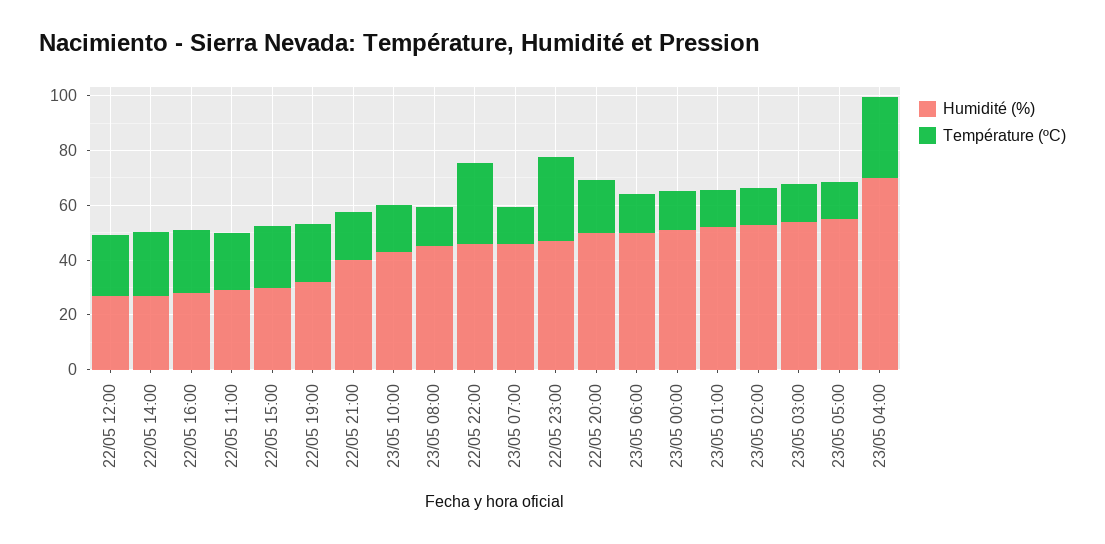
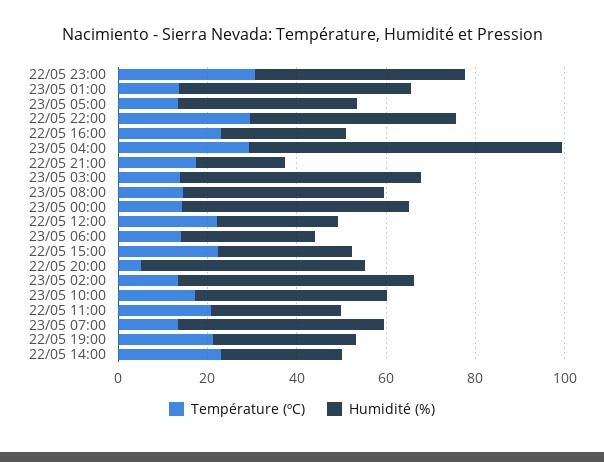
  {
    "Humidité (%)": {
      "22/05 12:00": 25,
      "22/05 14:00": 25,
      "22/05 16:00": 30,
      "22/05 11:00": 30,
      "22/05 15:00": 30,
      "22/05 19:00": 30,
-     "22/05 21:00": 40,
+     "22/05 21:00": 20,
      "23/05 10:00": 45,
      "23/05 08:00": 45,
      "22/05 22:00": 45,
      "23/05 07:00": 45,
      "22/05 23:00": 45,
      "22/05 20:00": 50,
-     "23/05 06:00": 50,
+     "23/05 06:00": 30,
      "23/05 00:00": 50,
      "23/05 01:00": 50,
      "23/05 02:00": 55,
      "23/05 03:00": 55,
-     "23/05 05:00": 55,
+     "23/05 05:00": 40,
      "23/05 04:00": 70
    },
    "Température (ºC)": {
      "22/05 12:00": 20,
      "22/05 14:00": 25,
      "22/05 16:00": 25,
      "22/05 11:00": 20,
      "22/05 15:00": 20,
      "22/05 19:00": 20,
      "22/05 21:00": 15,
      "23/05 10:00": 15,
      "23/05 08:00": 15,
      "22/05 22:00": 30,
      "23/05 07:00": 15,
      "22/05 23:00": 30,
-     "22/05 20:00": 20,
+     "22/05 20:00": 5,
      "23/05 06:00": 15,
      "23/05 00:00": 15,
      "23/05 01:00": 15,
      "23/05 02:00": 15,
      "23/05 03:00": 15,
      "23/05 05:00": 15,
      "23/05 04:00": 30
    }
  }

